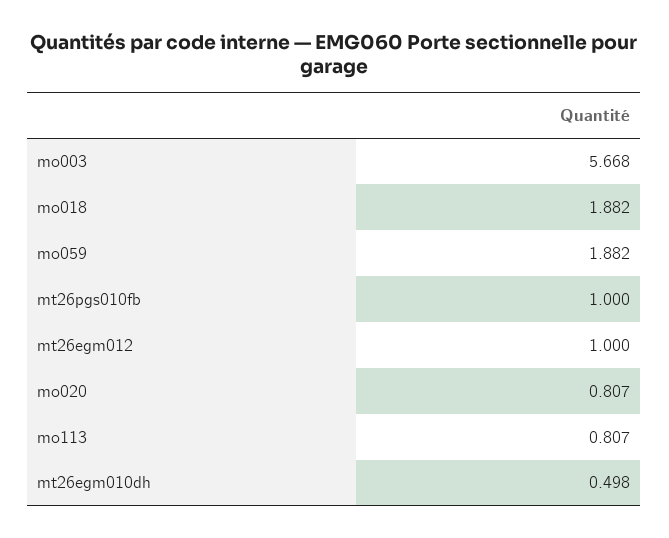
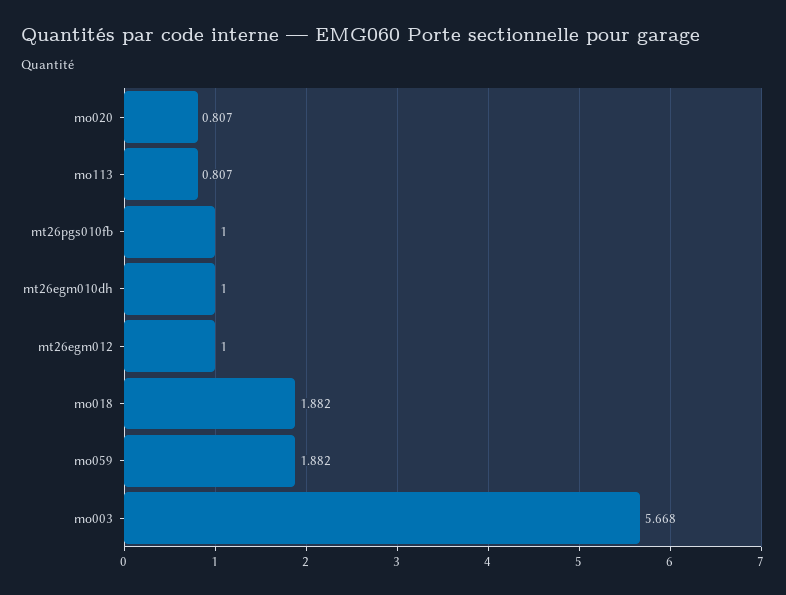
  {
    "mo003": 5.668,
    "mo018": 1.882,
    "mo059": 1.882,
    "mt26pgs010fb": 1,
    "mt26egm012": 1,
    "mo020": 0.807,
    "mo113": 0.807,
-   "mt26egm010dh": 0.498
+   "mt26egm010dh": 1
  }

